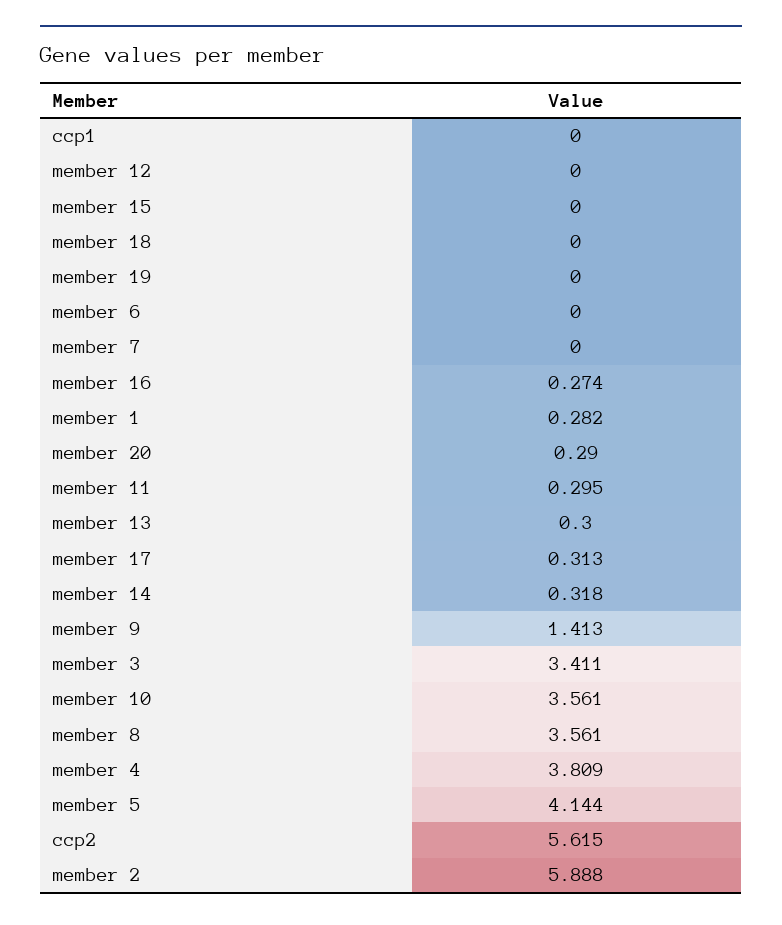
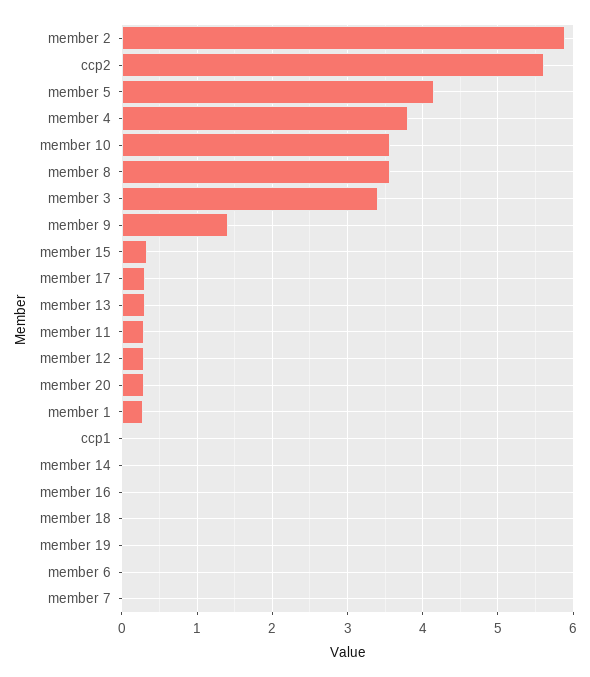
  {
    "ccp1": 0,
-   "member 12": 0,
+   "member 12": 0.3,
-   "member 15": 0,
+   "member 15": 0.3,
    "member 18": 0,
    "member 19": 0,
    "member 6": 0,
    "member 7": 0,
-   "member 16": 0.274,
+   "member 16": 0,
    "member 1": 0.282,
    "member 20": 0.29,
    "member 11": 0.295,
    "member 13": 0.3,
    "member 17": 0.313,
-   "member 14": 0.318,
+   "member 14": 0,
    "member 9": 1.413,
    "member 3": 3.411,
    "member 10": 3.561,
    "member 8": 3.561,
    "member 4": 3.809,
    "member 5": 4.144,
    "ccp2": 5.615,
    "member 2": 5.888
  }

